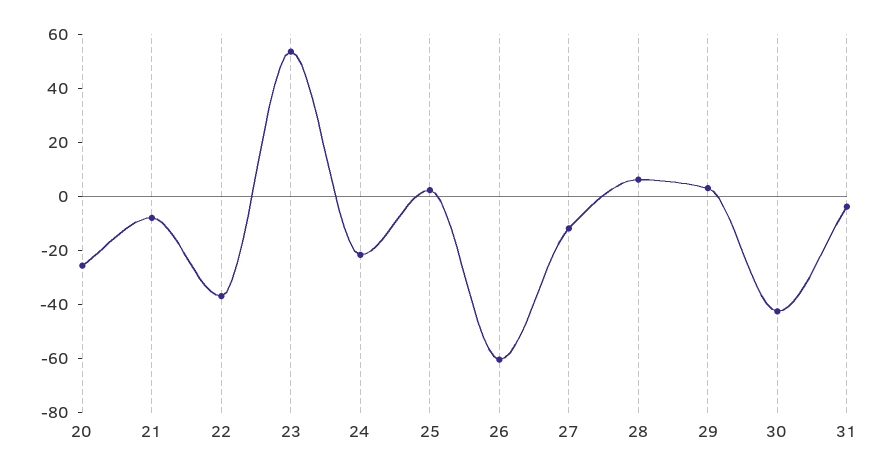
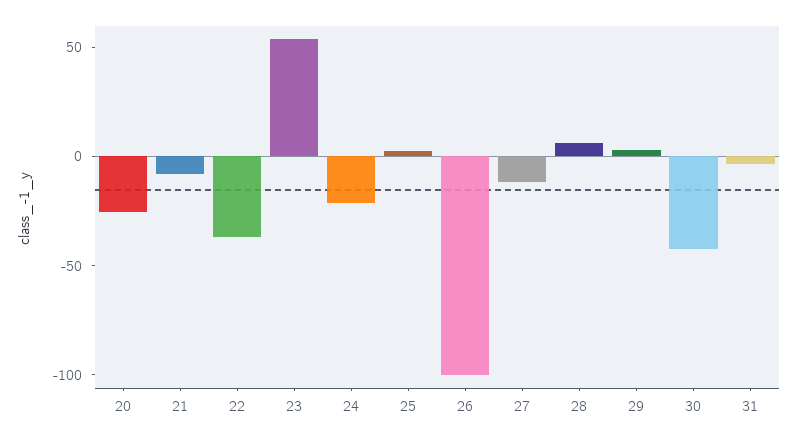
  {
    "20": -25,
    "21": -10,
    "22": -35,
    "23": 55,
    "24": -20,
    "25": 0,
-   "26": -60,
+   "26": -100,
    "27": -10,
    "28": 5,
    "29": 5,
    "30": -45,
    "31": -5
  }

